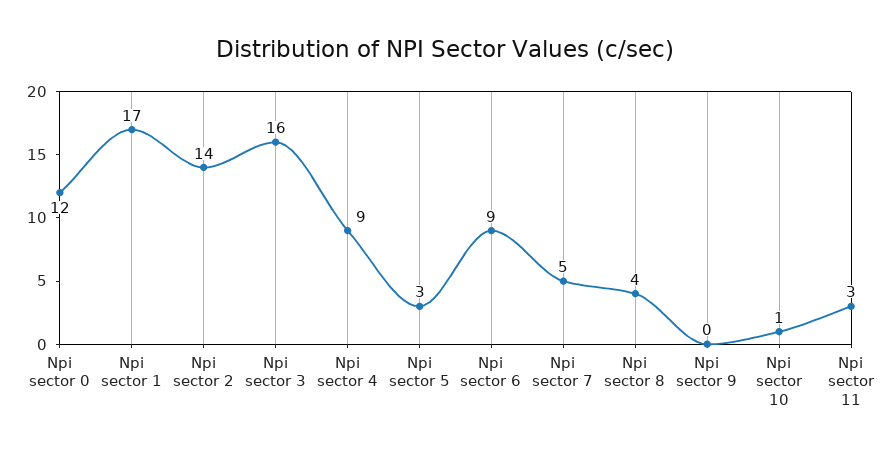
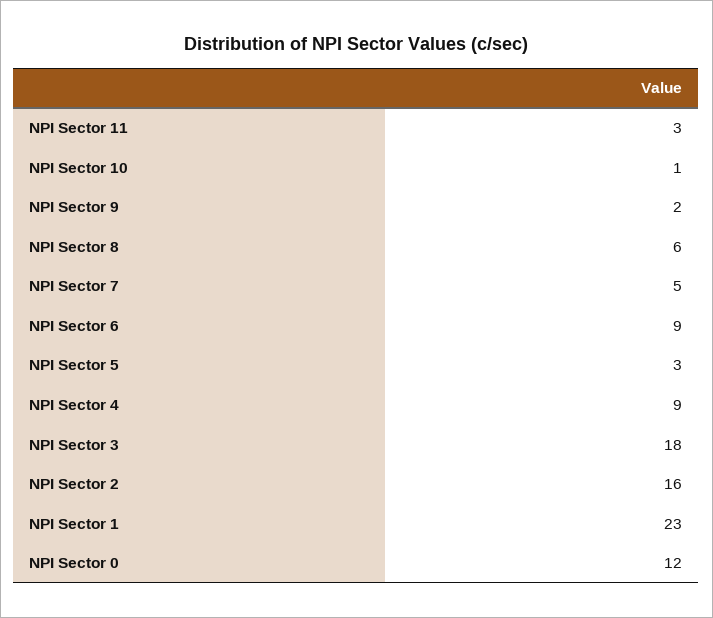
  {
    "Npi sector 0": 12,
-   "Npi sector 1": 17,
+   "Npi sector 1": 23,
-   "Npi sector 2": 14,
+   "Npi sector 2": 16,
-   "Npi sector 3": 16,
+   "Npi sector 3": 18,
    "Npi sector 4": 9,
    "Npi sector 5": 3,
    "Npi sector 6": 9,
    "Npi sector 7": 5,
-   "Npi sector 8": 4,
+   "Npi sector 8": 6,
-   "Npi sector 9": 0,
+   "Npi sector 9": 2,
    "Npi sector 10": 1,
    "Npi sector 11": 3
  }

